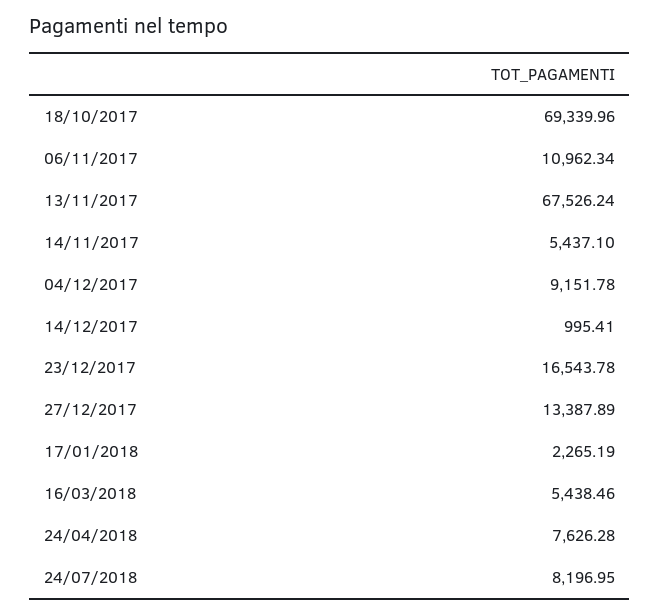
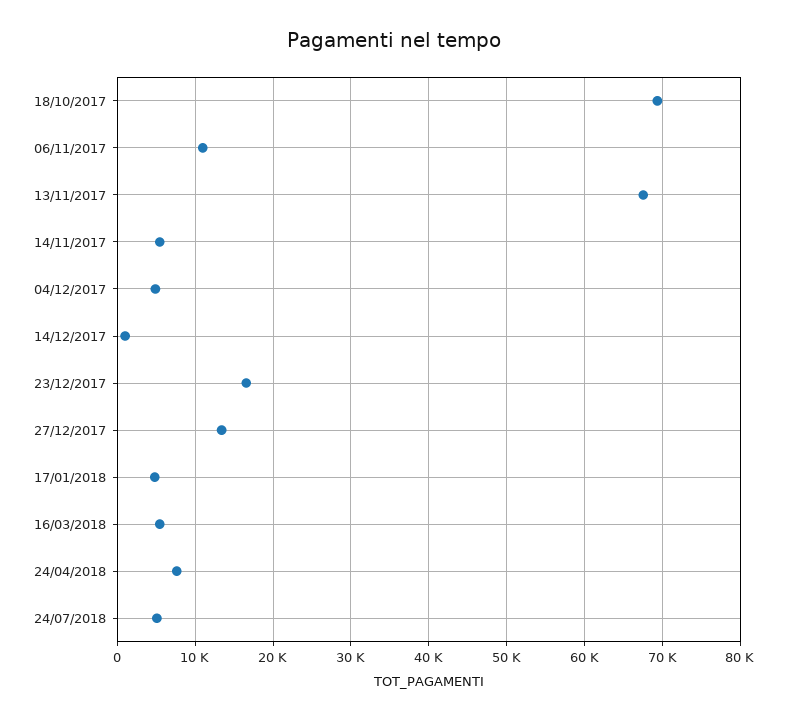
  {
    "18/10/2017": 69339.96,
    "06/11/2017": 10962.34,
    "13/11/2017": 67526.24,
    "14/11/2017": 5437.1,
-   "04/12/2017": 9151.78,
+   "04/12/2017": 5000,
    "14/12/2017": 995.41,
    "23/12/2017": 16543.78,
    "27/12/2017": 13387.89,
-   "17/01/2018": 2265.19,
+   "17/01/2018": 5000,
    "16/03/2018": 5438.46,
    "24/04/2018": 7626.28,
-   "24/07/2018": 8196.95
+   "24/07/2018": 5000
  }

